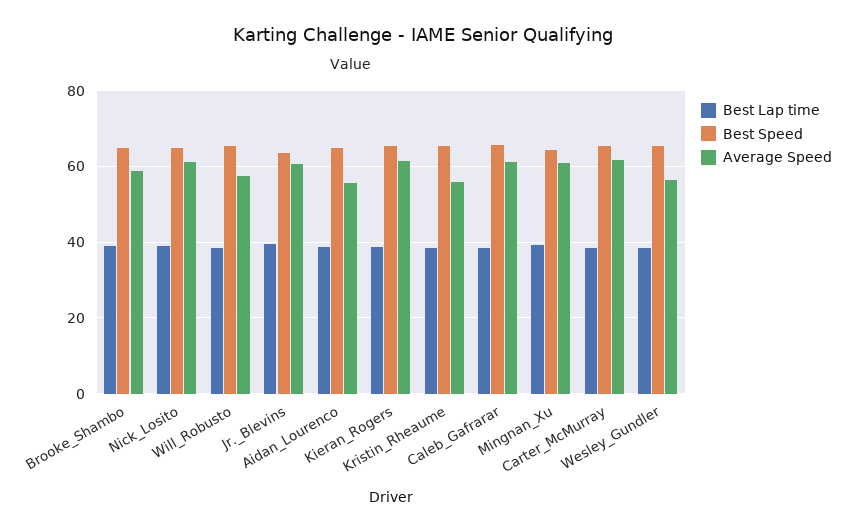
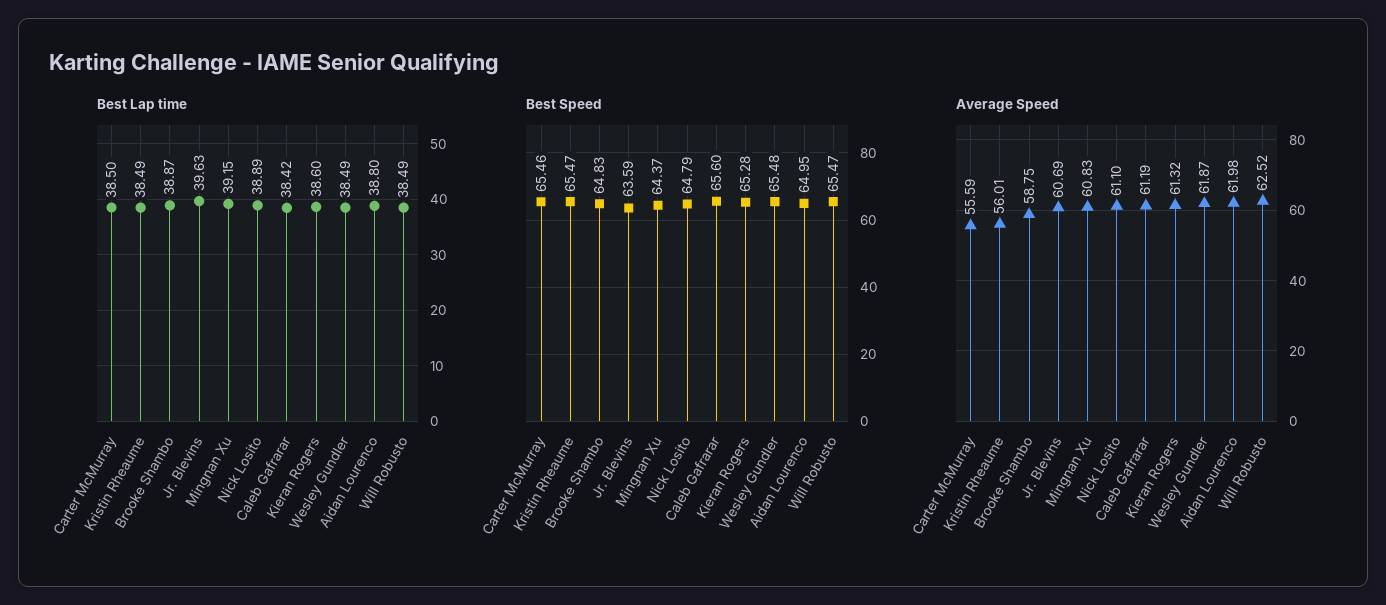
  {
    "Best Lap time": {
      "Brooke_Shambo": 38.87,
      "Nick_Losito": 38.89,
      "Will_Robusto": 38.49,
      "Jr._Blevins": 39.63,
      "Aidan_Lourenco": 38.8,
      "Kieran_Rogers": 38.6,
      "Kristin_Rheaume": 38.49,
      "Caleb_Gafrarar": 38.42,
      "Mingnan_Xu": 39.15,
      "Carter_McMurray": 38.5,
      "Wesley_Gundler": 38.49
    },
    "Best Speed": {
      "Brooke_Shambo": 64.83,
      "Nick_Losito": 64.79,
      "Will_Robusto": 65.47,
      "Jr._Blevins": 63.59,
      "Aidan_Lourenco": 64.95,
      "Kieran_Rogers": 65.28,
      "Kristin_Rheaume": 65.47,
      "Caleb_Gafrarar": 65.6,
      "Mingnan_Xu": 64.37,
      "Carter_McMurray": 65.46,
      "Wesley_Gundler": 65.48
    },
    "Average Speed": {
      "Brooke_Shambo": 58.75,
      "Nick_Losito": 61.1,
-     "Will_Robusto": 58,
+     "Will_Robusto": 62.52,
      "Jr._Blevins": 60.69,
-     "Aidan_Lourenco": 56,
+     "Aidan_Lourenco": 61.98,
      "Kieran_Rogers": 61.32,
      "Kristin_Rheaume": 56.01,
      "Caleb_Gafrarar": 61.19,
      "Mingnan_Xu": 60.83,
-     "Carter_McMurray": 62,
+     "Carter_McMurray": 55.59,
-     "Wesley_Gundler": 56
+     "Wesley_Gundler": 61.87
    }
  }

